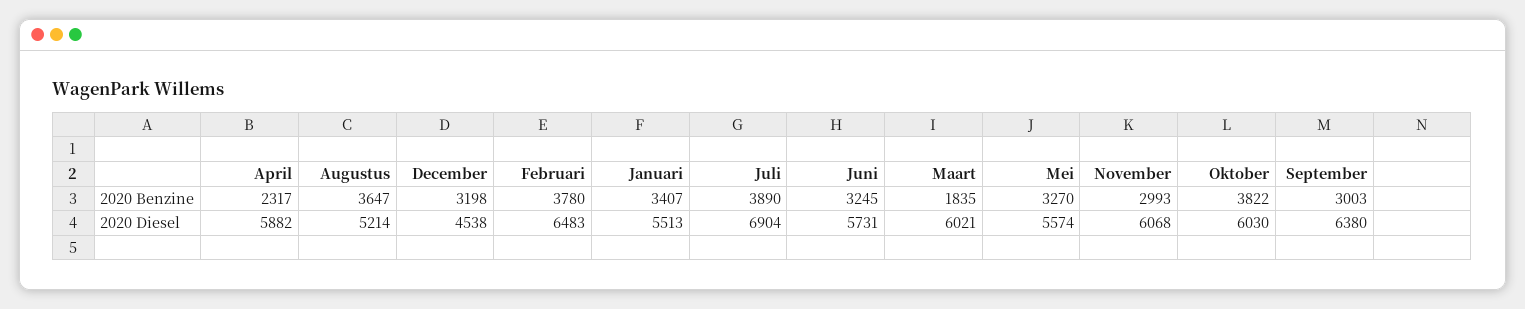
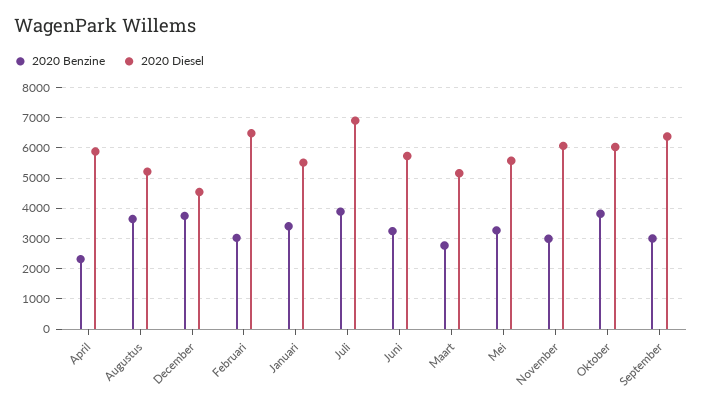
  {
    "2020 Benzine": {
      "April": 2317,
      "Augustus": 3647,
-     "December": 3198,
+     "December": 3800,
-     "Februari": 3780,
+     "Februari": 3000,
      "Januari": 3407,
      "Juli": 3890,
      "Juni": 3245,
-     "Maart": 1835,
+     "Maart": 2800,
      "Mei": 3270,
      "November": 2993,
      "Oktober": 3822,
      "September": 3003
    },
    "2020 Diesel": {
      "April": 5882,
      "Augustus": 5214,
      "December": 4538,
      "Februari": 6483,
      "Januari": 5513,
      "Juli": 6904,
      "Juni": 5731,
-     "Maart": 6021,
+     "Maart": 5200,
      "Mei": 5574,
      "November": 6068,
      "Oktober": 6030,
      "September": 6380
    }
  }

